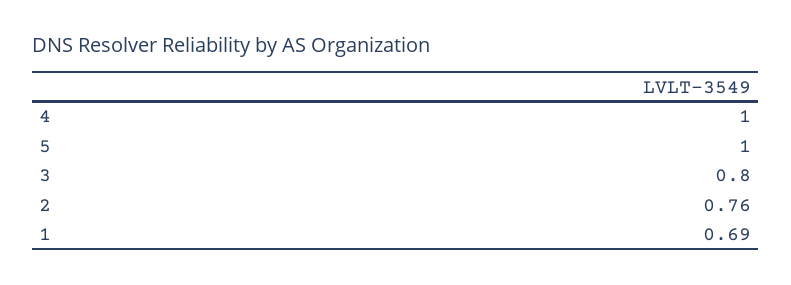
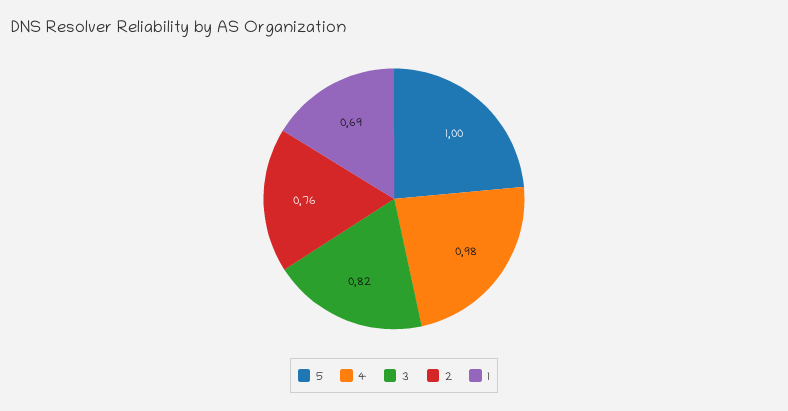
  {
-   "4": 1,
+   "4": 0.98,
    "5": 1,
-   "3": 0.8,
+   "3": 0.82,
    "2": 0.76,
    "1": 0.69
  }

